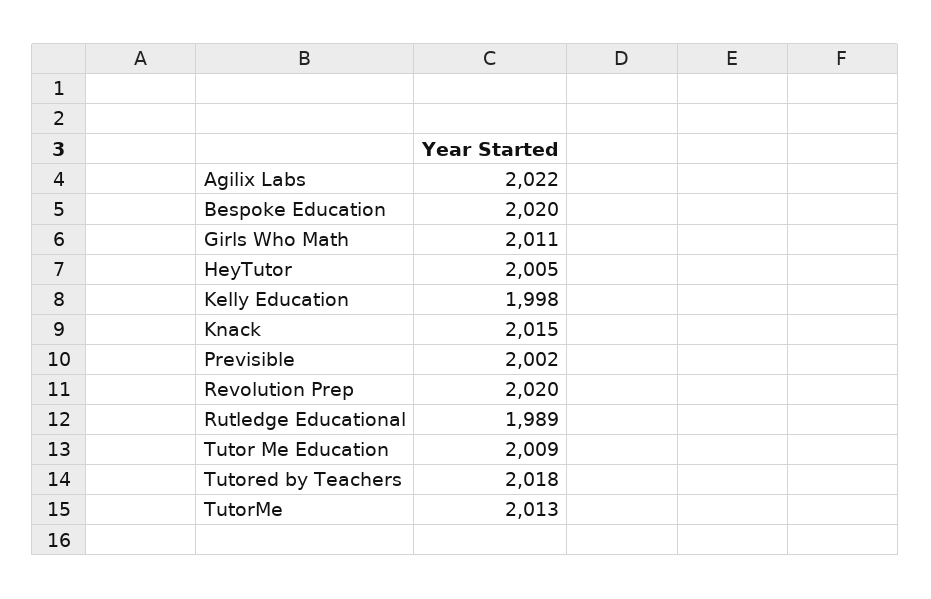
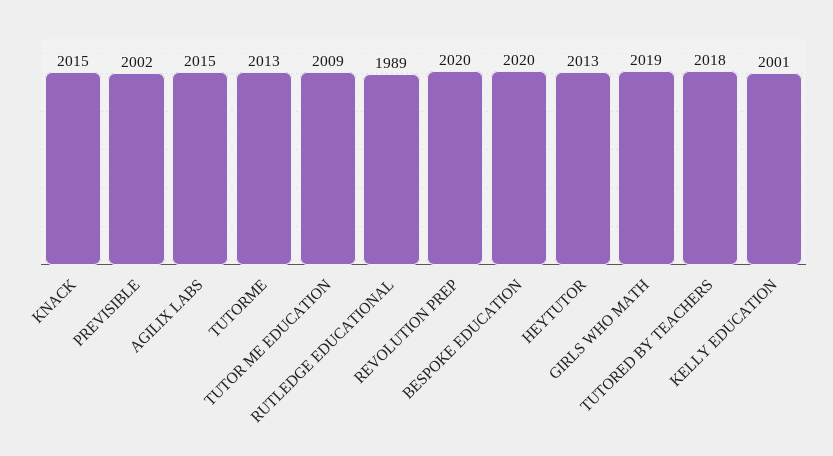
  {
-   "Agilix Labs": 2022,
+   "Agilix Labs": 2015,
    "Bespoke Education": 2020,
-   "Girls Who Math": 2011,
+   "Girls Who Math": 2019,
-   "HeyTutor": 2005,
+   "HeyTutor": 2013,
-   "Kelly Education": 1998,
+   "Kelly Education": 2001,
    "Knack": 2015,
    "Previsible": 2002,
    "Revolution Prep": 2020,
    "Rutledge Educational": 1989,
    "Tutor Me Education": 2009,
    "Tutored by Teachers": 2018,
    "TutorMe": 2013
  }

